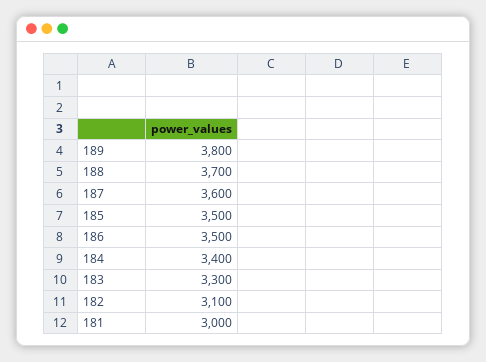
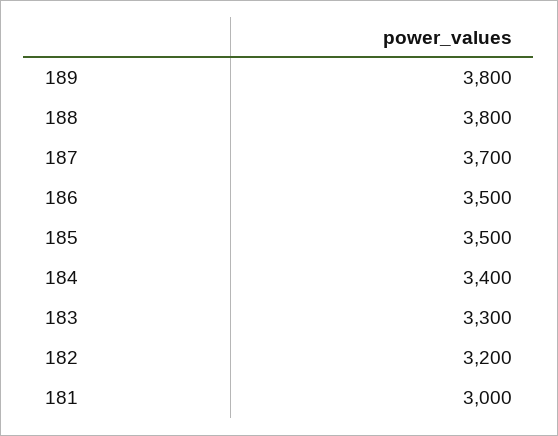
  {
    "189": 3800,
-   "188": 3700,
+   "188": 3800,
-   "187": 3600,
+   "187": 3700,
    "185": 3500,
    "186": 3500,
    "184": 3400,
    "183": 3300,
-   "182": 3100,
+   "182": 3200,
    "181": 3000
  }

